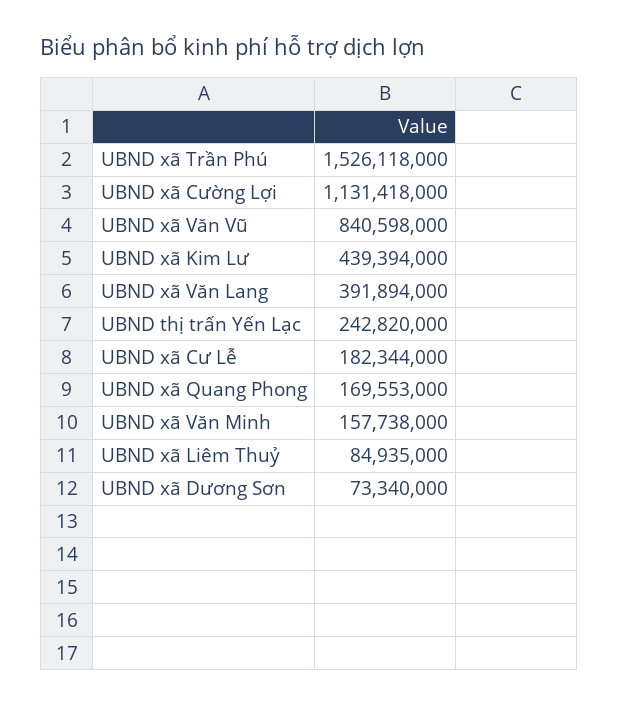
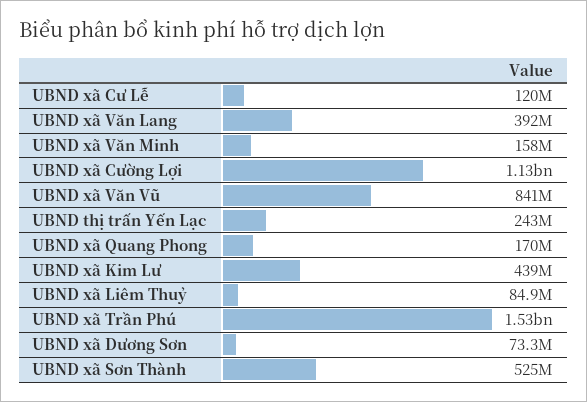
  {
    "UBND xã Trần Phú": 1526118000,
    "UBND xã Cường Lợi": 1131418000,
    "UBND xã Văn Vũ": 840598000,
    "UBND xã Kim Lư": 439394000,
    "UBND xã Văn Lang": 391894000,
    "UBND thị trấn Yến Lạc": 242820000,
-   "UBND xã Cư Lễ": 182344000,
+   "UBND xã Cư Lễ": 120000000,
    "UBND xã Quang Phong": 169553000,
    "UBND xã Văn Minh": 157738000,
    "UBND xã Liêm Thuỷ": 84935000,
-   "UBND xã Dương Sơn": 73340000
+   "UBND xã Dương Sơn": 73340000,
+   "UBND xã Sơn Thành": 525000000
  }

